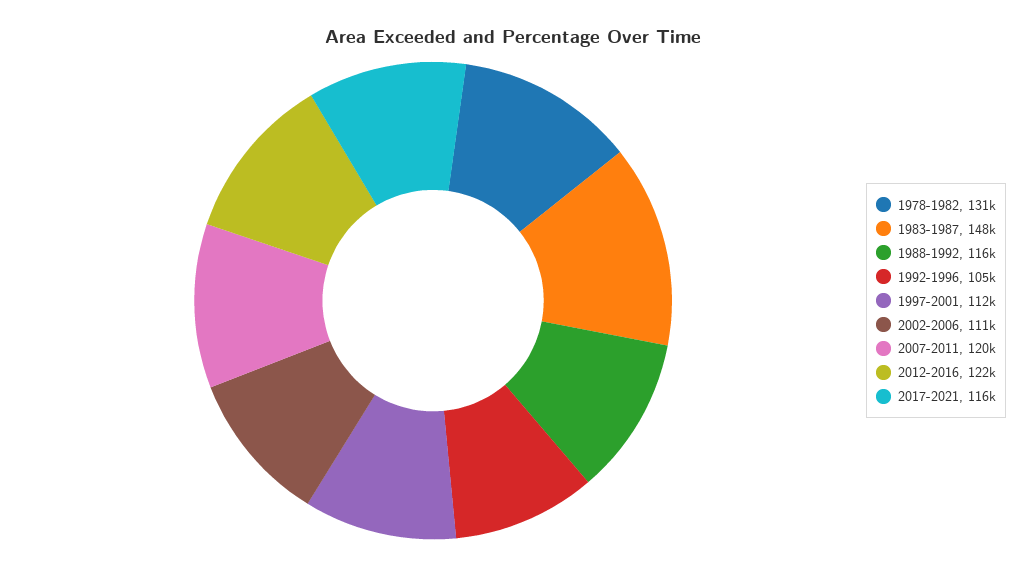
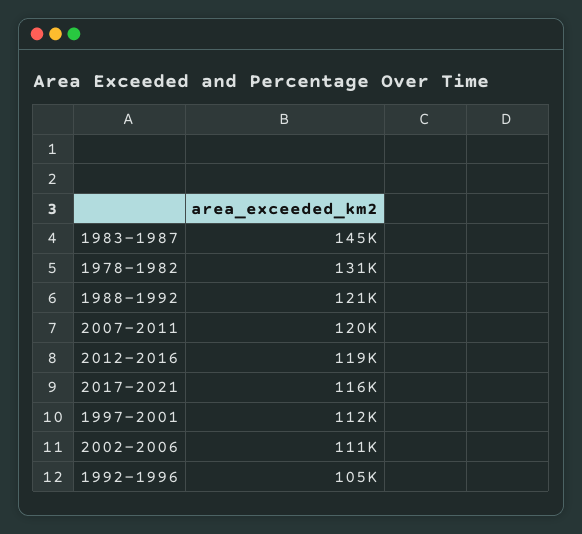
  {
    "1978-1982": 131000,
-   "1983-1987": 148000,
+   "1983-1987": 145000,
-   "1988-1992": 116000,
+   "1988-1992": 121000,
    "1992-1996": 105000,
    "1997-2001": 112000,
    "2002-2006": 111000,
    "2007-2011": 120000,
-   "2012-2016": 122000,
+   "2012-2016": 119000,
    "2017-2021": 116000
  }

